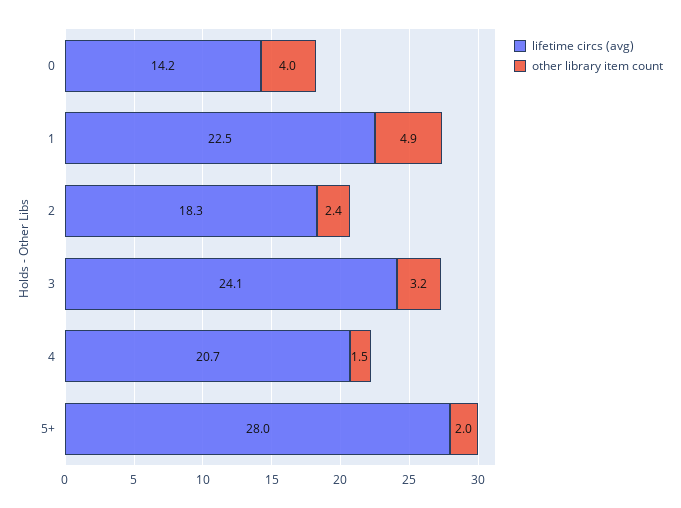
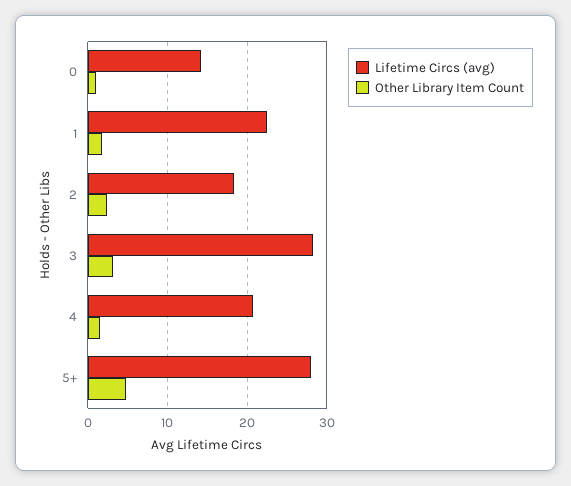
  {
    "lifetime circs (avg)": {
      "0": 14.2,
      "1": 22.5,
      "2": 18.3,
-     "3": 24.1,
+     "3": 28,
      "4": 20.7,
      "5+": 28
    },
    "other library item count": {
-     "0": 4,
+     "0": 1,
-     "1": 4.9,
+     "1": 2,
      "2": 2.4,
      "3": 3.2,
      "4": 1.5,
-     "5+": 2
+     "5+": 5
    }
  }

